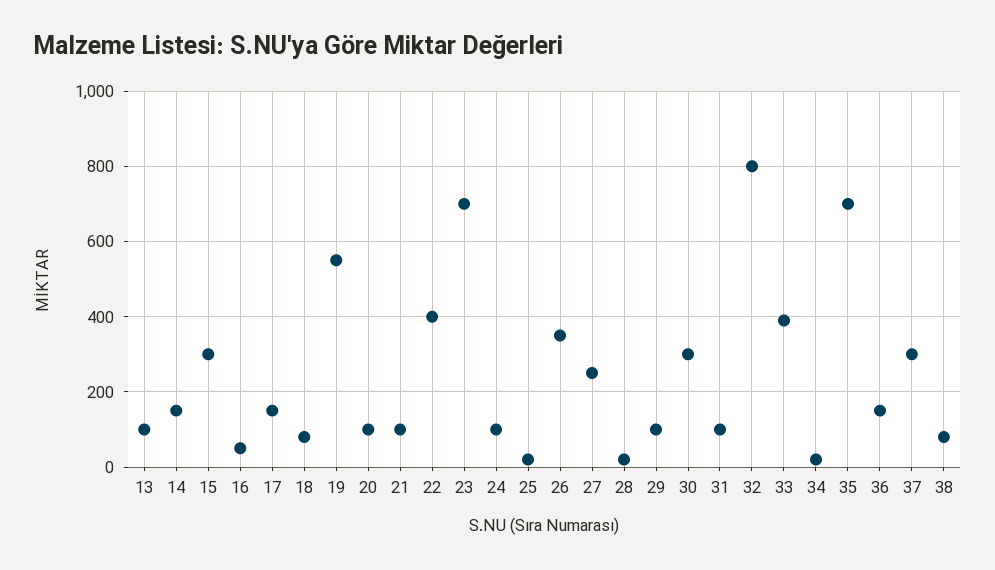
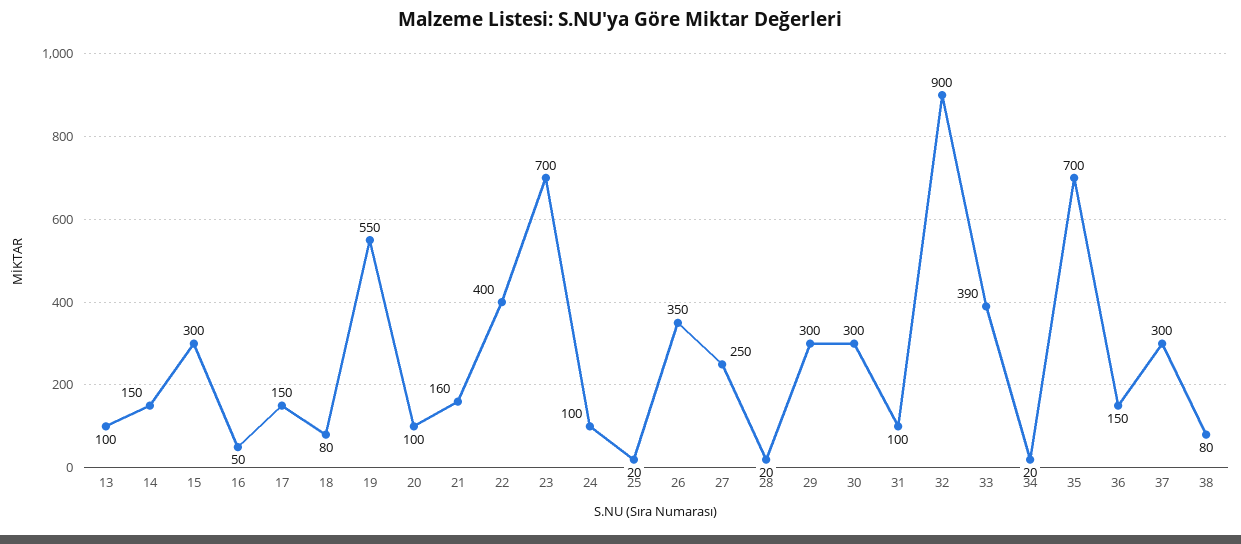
  {
    "13": 100,
    "14": 150,
    "15": 300,
    "16": 50,
    "17": 150,
    "18": 80,
    "19": 550,
    "20": 100,
-   "21": 100,
+   "21": 160,
    "22": 400,
    "23": 700,
    "24": 100,
    "25": 20,
    "26": 350,
    "27": 250,
    "28": 20,
-   "29": 100,
+   "29": 300,
    "30": 300,
    "31": 100,
-   "32": 800,
+   "32": 900,
    "33": 390,
    "34": 20,
    "35": 700,
    "36": 150,
    "37": 300,
    "38": 80
  }

